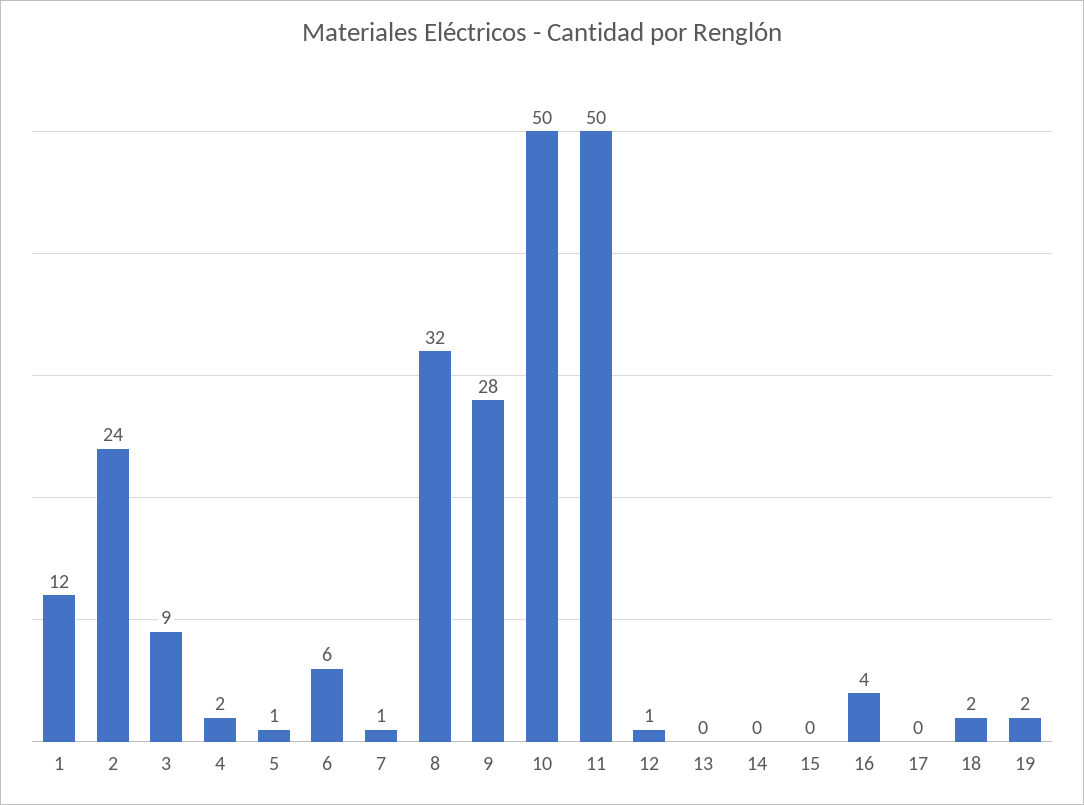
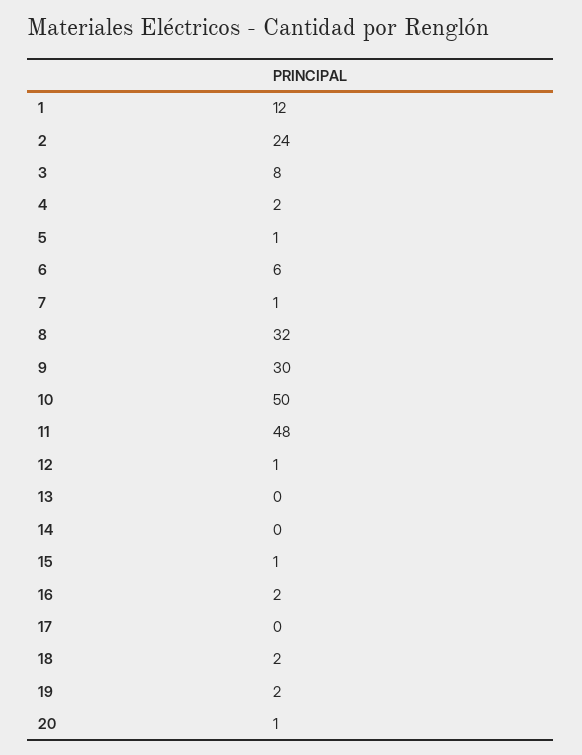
  {
    "1": 12,
    "2": 24,
-   "3": 9,
+   "3": 8,
    "4": 2,
    "5": 1,
    "6": 6,
    "7": 1,
    "8": 32,
-   "9": 28,
+   "9": 30,
    "10": 50,
-   "11": 50,
+   "11": 48,
    "12": 1,
    "13": 0,
    "14": 0,
-   "15": 0,
+   "15": 1,
-   "16": 4,
+   "16": 2,
    "17": 0,
    "18": 2,
-   "19": 2
+   "19": 2,
+   "20": 1
  }

